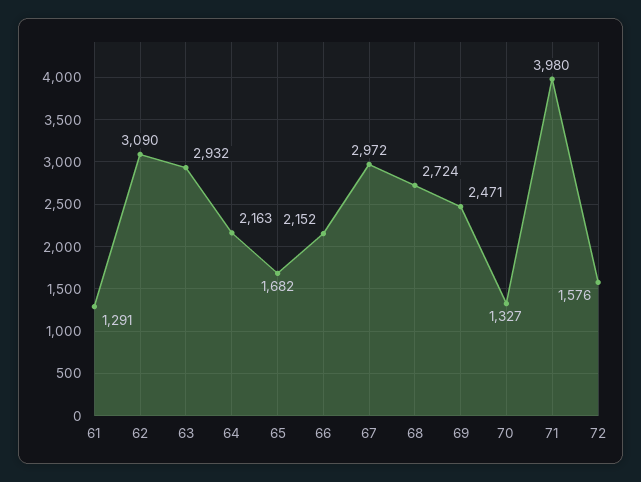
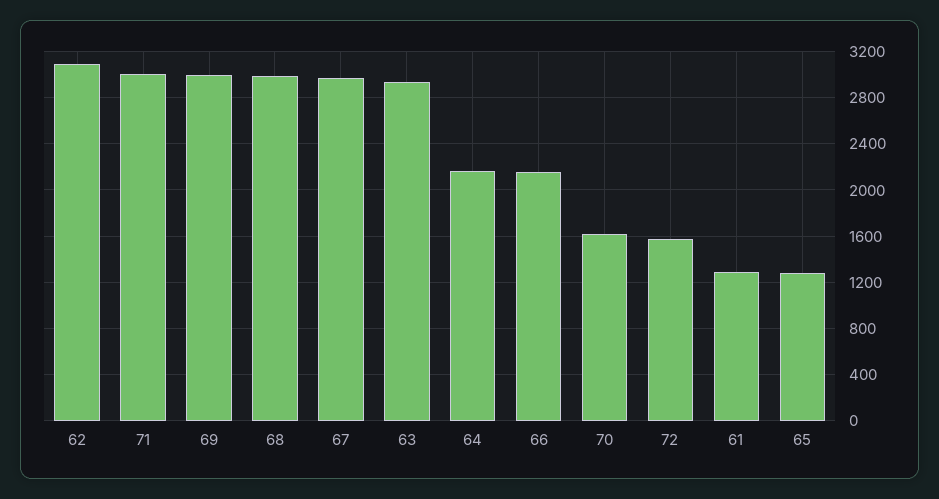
  {
    "61": 1291,
    "62": 3090,
    "63": 2932,
    "64": 2163,
-   "65": 1682,
+   "65": 1300,
    "66": 2152,
    "67": 2972,
-   "68": 2724,
+   "68": 3000,
-   "69": 2471,
+   "69": 3000,
-   "70": 1327,
+   "70": 1600,
-   "71": 3980,
+   "71": 3000,
    "72": 1576
  }

